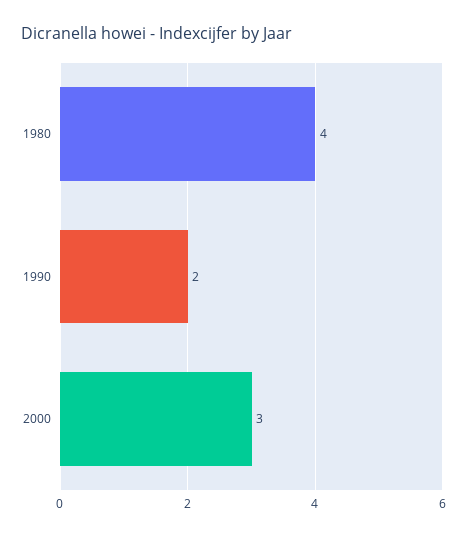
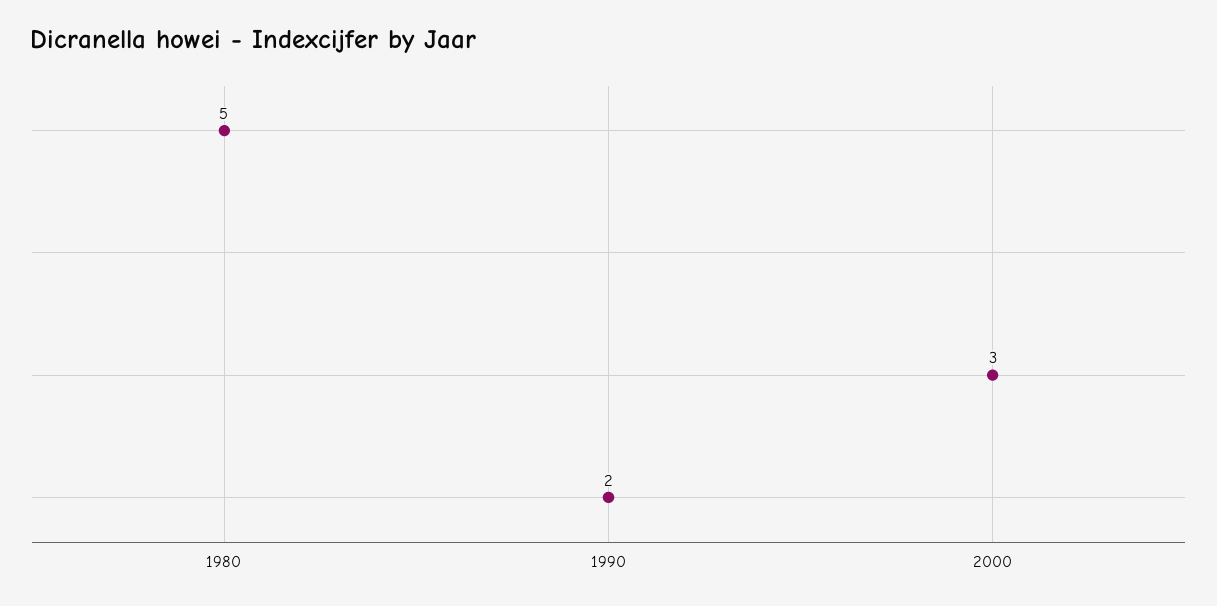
  {
-   "1980": 4,
+   "1980": 5,
    "1990": 2,
    "2000": 3
  }

